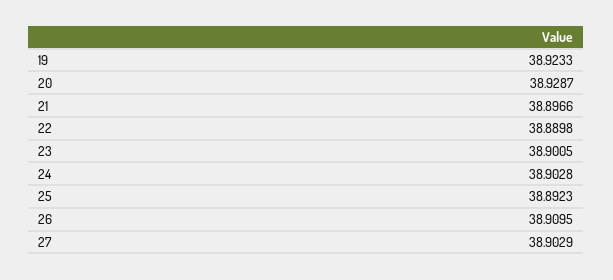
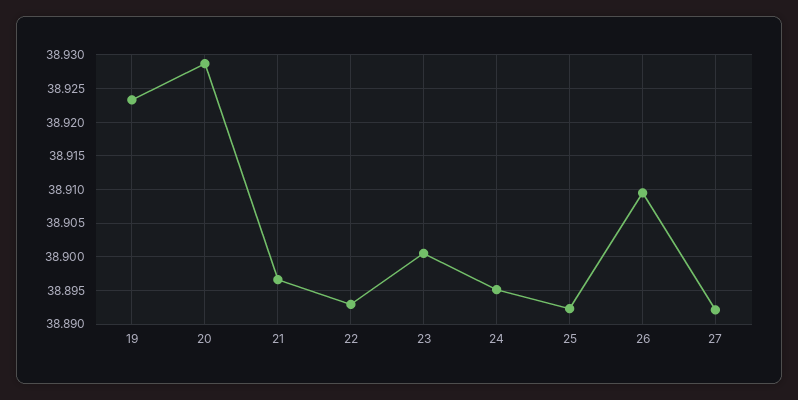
  {
    "19": 38.9233,
    "20": 38.9287,
    "21": 38.8966,
-   "22": 38.8898,
+   "22": 38.893,
    "23": 38.9005,
-   "24": 38.9028,
+   "24": 38.895,
    "25": 38.8923,
    "26": 38.9095,
-   "27": 38.9029
+   "27": 38.892
  }

